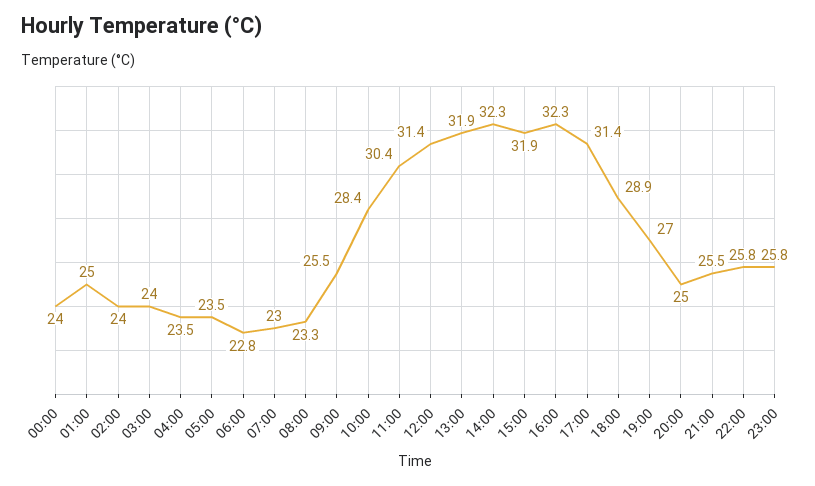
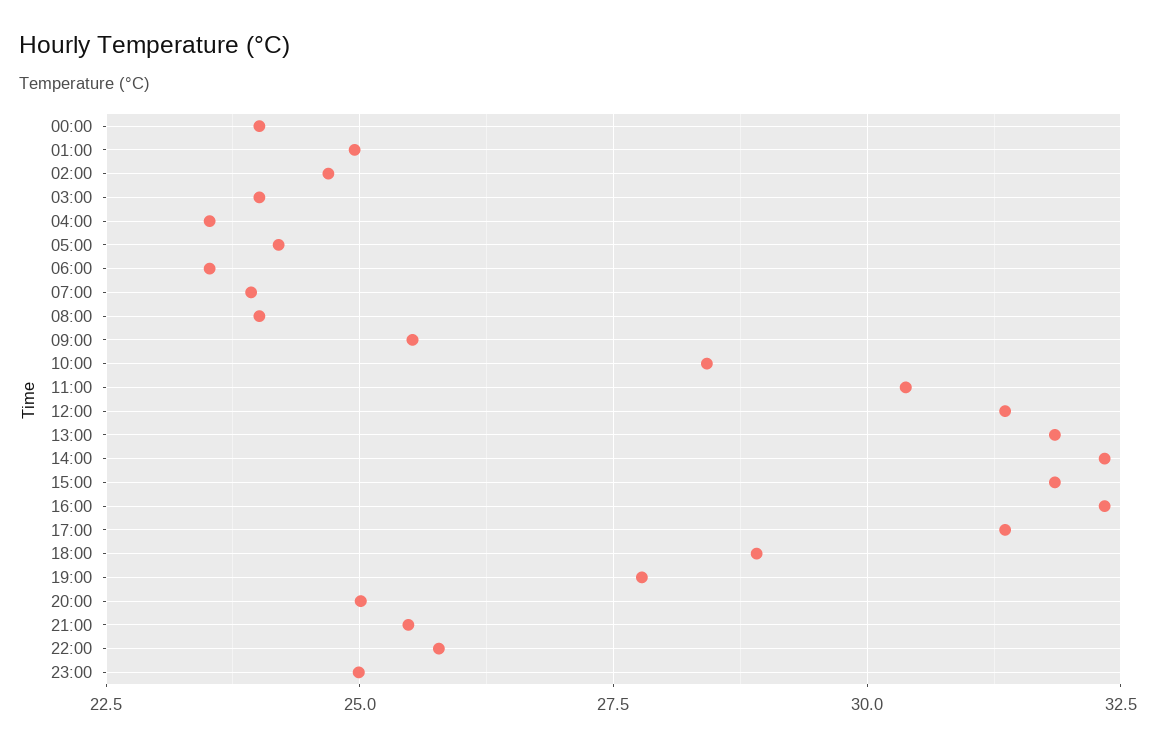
  {
    "00:00": 24,
    "01:00": 25,
-   "02:00": 24,
+   "02:00": 24.75,
    "03:00": 24,
    "04:00": 23.5,
-   "05:00": 23.5,
+   "05:00": 24.25,
-   "06:00": 22.8,
+   "06:00": 23.5,
-   "07:00": 23,
+   "07:00": 24,
-   "08:00": 23.3,
+   "08:00": 24,
    "09:00": 25.5,
    "10:00": 28.4,
    "11:00": 30.4,
    "12:00": 31.4,
    "13:00": 31.9,
    "14:00": 32.3,
    "15:00": 31.9,
    "16:00": 32.3,
    "17:00": 31.4,
    "18:00": 28.9,
-   "19:00": 27,
+   "19:00": 27.75,
    "20:00": 25,
    "21:00": 25.5,
    "22:00": 25.8,
-   "23:00": 25.8
+   "23:00": 25
  }

